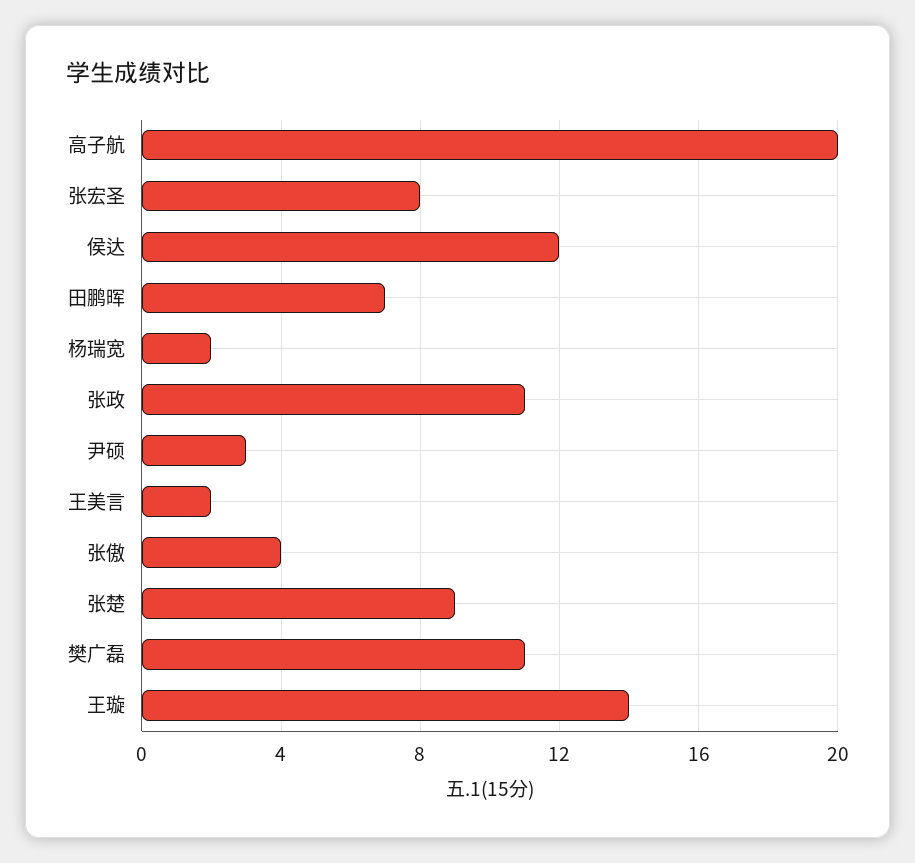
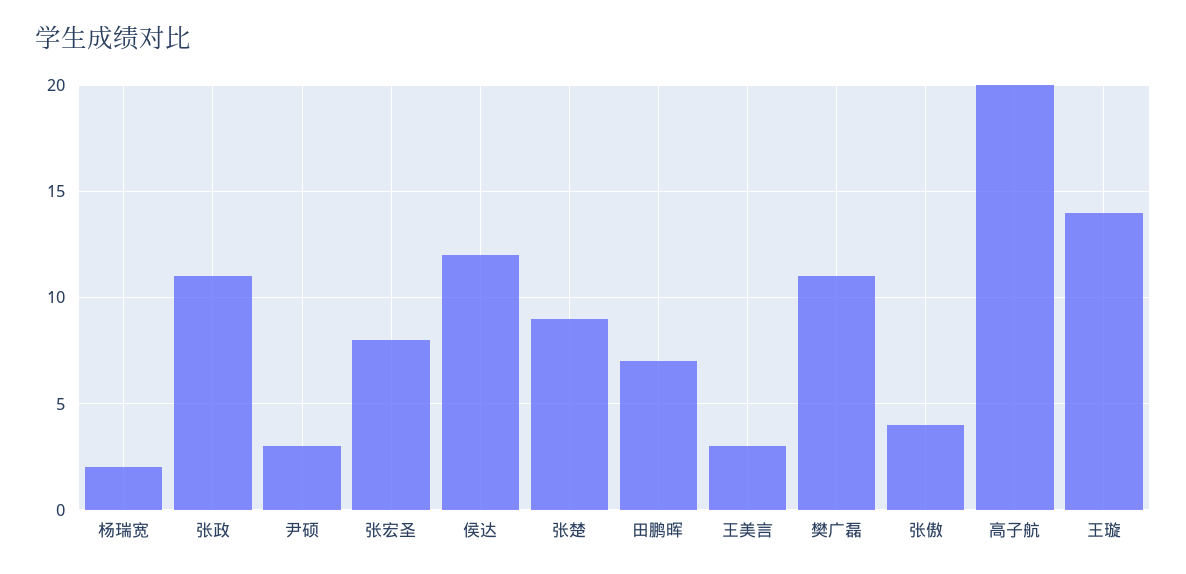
  {
    "高子航": 20,
    "张宏圣": 8,
    "侯达": 12,
    "田鹏晖": 7,
    "杨瑞宽": 2,
    "张政": 11,
    "尹硕": 3,
-   "王美言": 2,
+   "王美言": 3,
    "张傲": 4,
    "张楚": 9,
    "樊广磊": 11,
    "王璇": 14
  }

